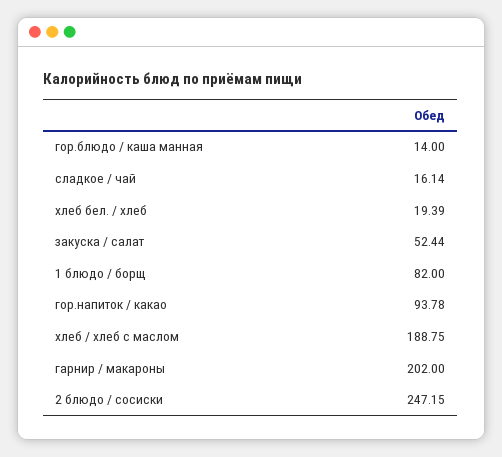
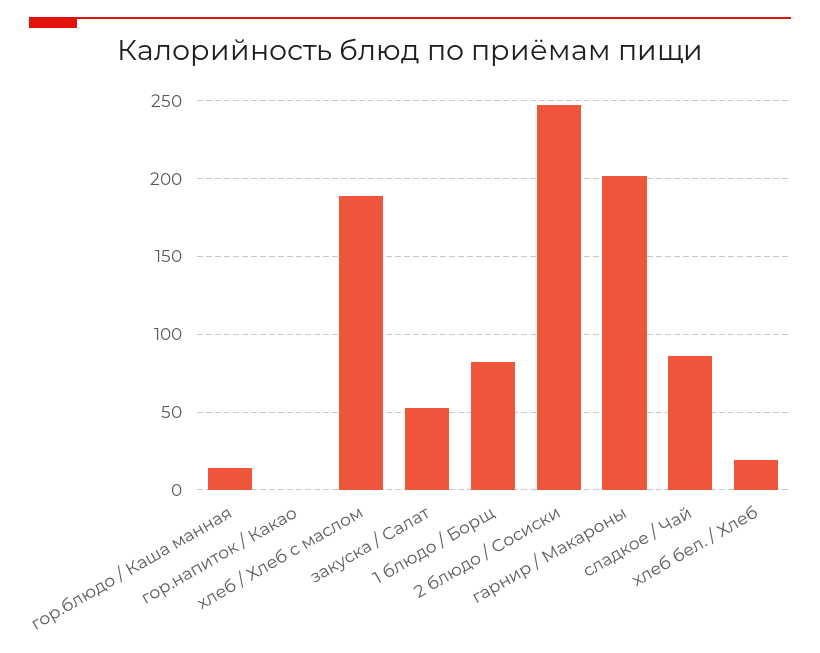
  {
    "гор.блюдо / каша манная": 14,
-   "сладкое / чай": 16.14,
+   "сладкое / чай": 85,
    "хлеб бел. / хлеб": 19.39,
    "закуска / салат": 52.44,
    "1 блюдо / борщ": 82,
-   "гор.напиток / какао": 93.78,
+   "гор.напиток / какао": 0,
    "хлеб / хлеб с маслом": 188.75,
    "гарнир / макароны": 202,
    "2 блюдо / сосиски": 247.15
  }

